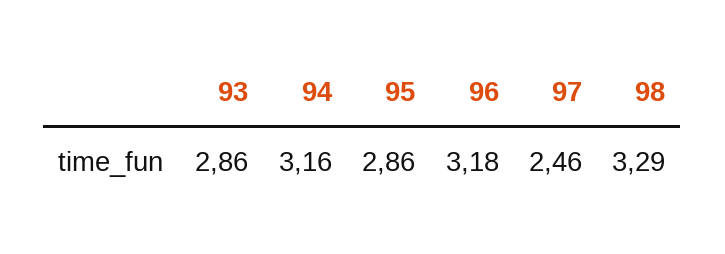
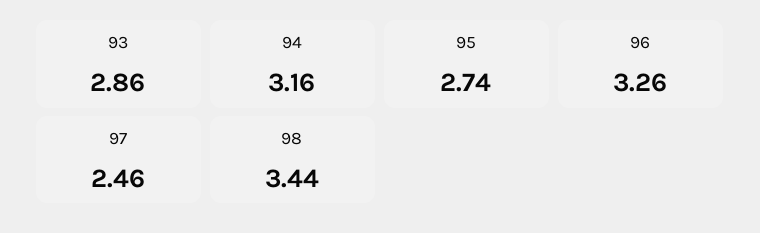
  {
    "93": 2.86,
    "94": 3.16,
-   "95": 2.86,
+   "95": 2.74,
-   "96": 3.18,
+   "96": 3.26,
    "97": 2.46,
-   "98": 3.29
+   "98": 3.44
  }

